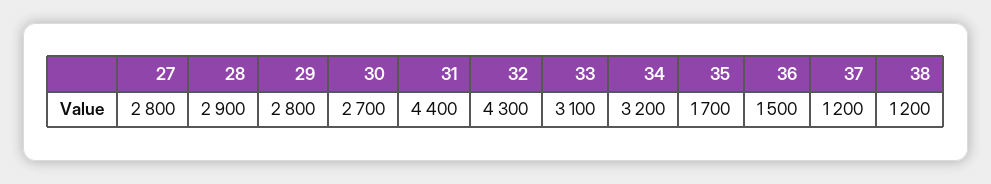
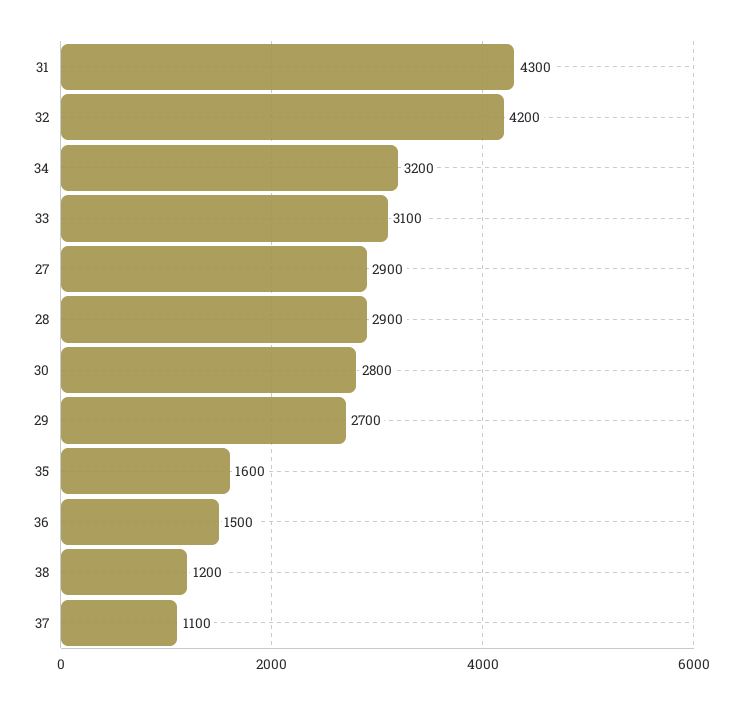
  {
-   "27": 2800,
+   "27": 2900,
    "28": 2900,
-   "29": 2800,
+   "29": 2700,
-   "30": 2700,
+   "30": 2800,
-   "31": 4400,
+   "31": 4300,
-   "32": 4300,
+   "32": 4200,
    "33": 3100,
    "34": 3200,
-   "35": 1700,
+   "35": 1600,
    "36": 1500,
-   "37": 1200,
+   "37": 1100,
    "38": 1200
  }

